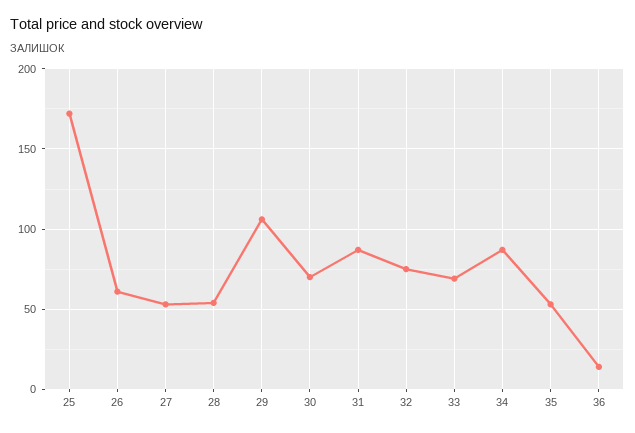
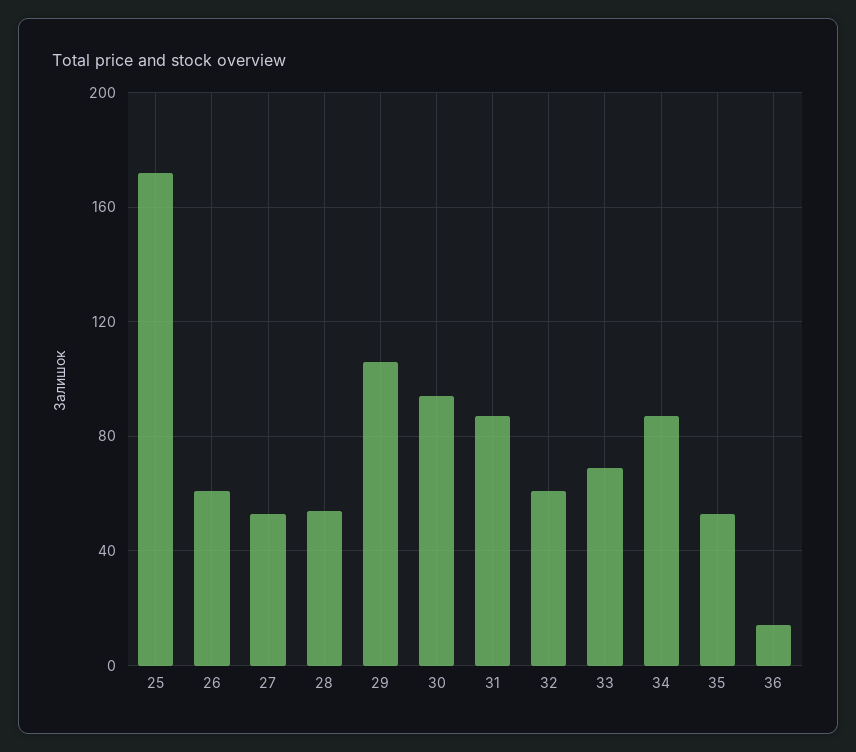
  {
    "25": 170,
    "26": 60,
    "27": 55,
    "28": 55,
    "29": 105,
-   "30": 70,
+   "30": 95,
    "31": 85,
-   "32": 75,
+   "32": 60,
    "33": 70,
    "34": 85,
    "35": 55,
    "36": 15
  }

